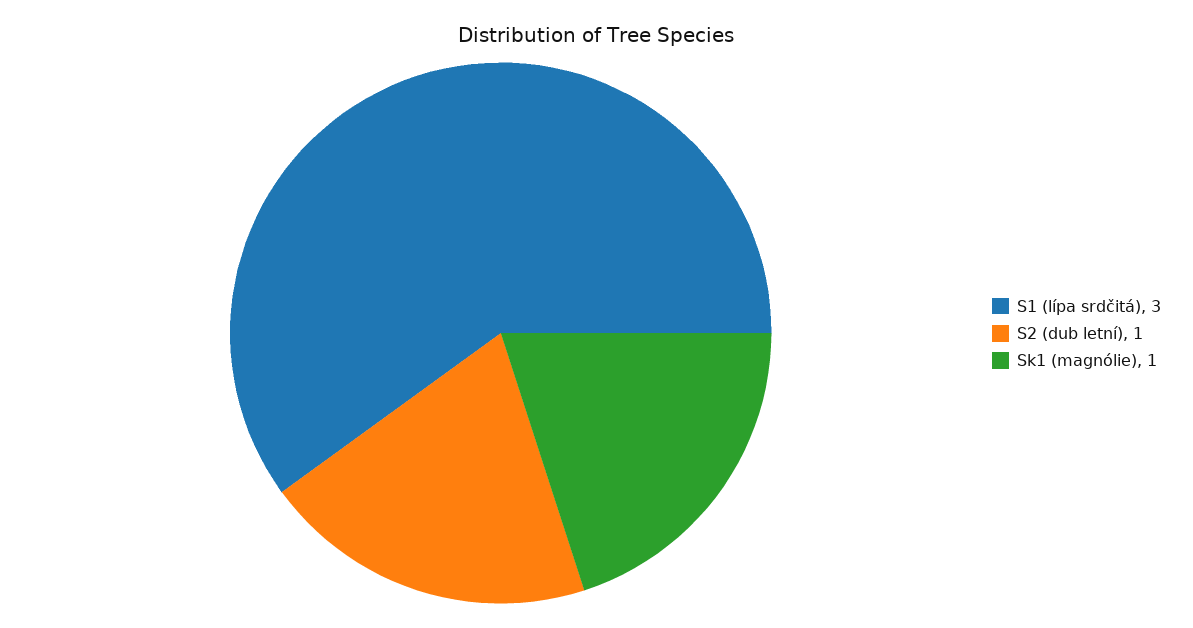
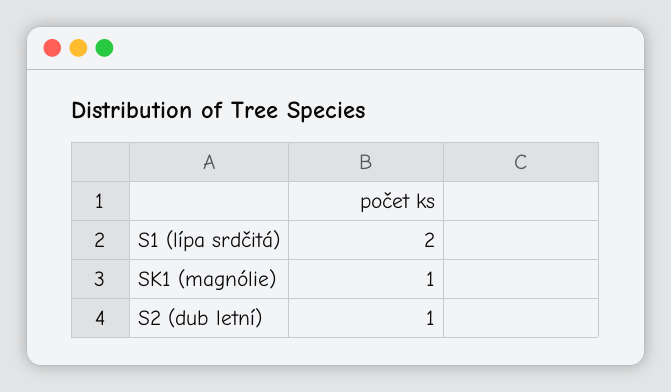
  {
-   "S1 (lípa srdčitá)": 3,
+   "S1 (lípa srdčitá)": 2,
    "S2 (dub letní)": 1,
    "Sk1 (magnólie)": 1
  }

